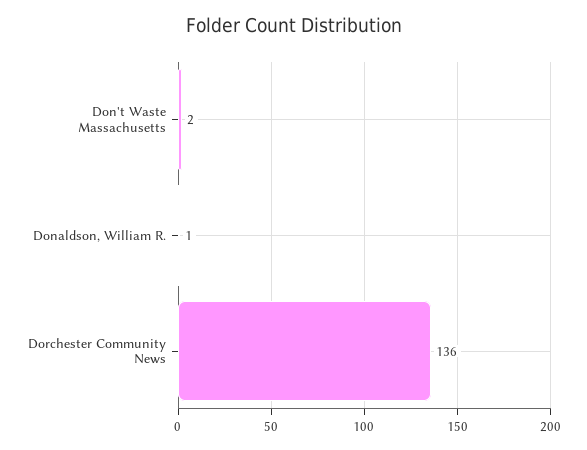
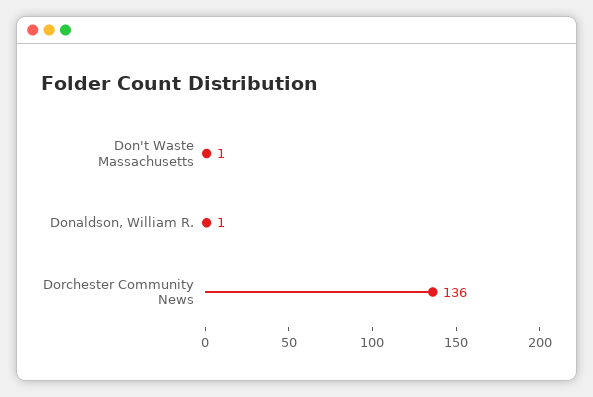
  {
-   "Don't Waste Massachusetts": 2,
+   "Don't Waste Massachusetts": 1,
    "Donaldson, William R.": 1,
    "Dorchester Community News": 136
  }

